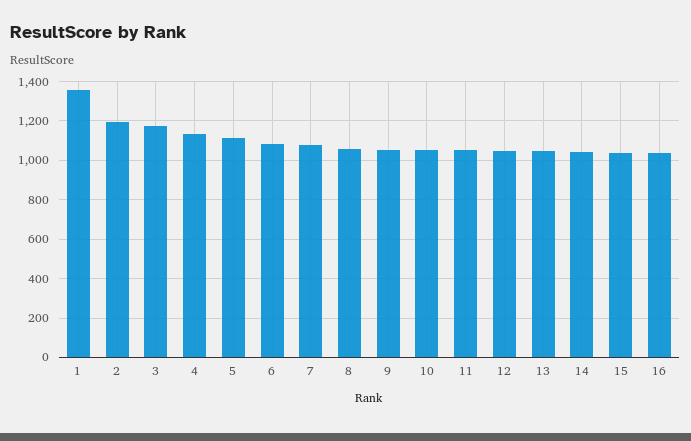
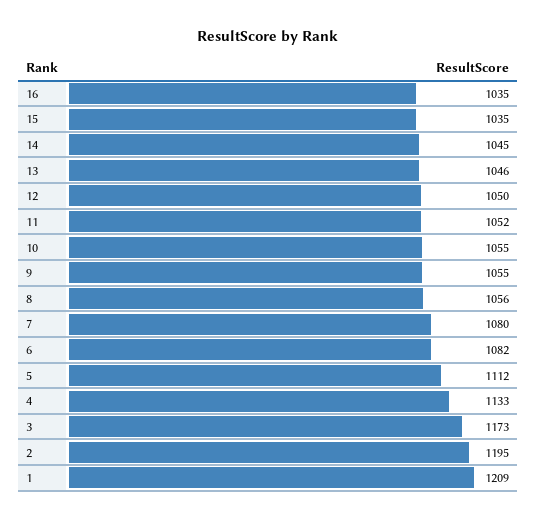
  {
-   "1": 1350,
+   "1": 1209,
    "2": 1195,
    "3": 1173,
    "4": 1133,
    "5": 1112,
    "6": 1082,
    "7": 1080,
    "8": 1056,
    "9": 1055,
    "10": 1055,
    "11": 1052,
    "12": 1050,
    "13": 1046,
    "14": 1045,
    "15": 1035,
    "16": 1035
  }

